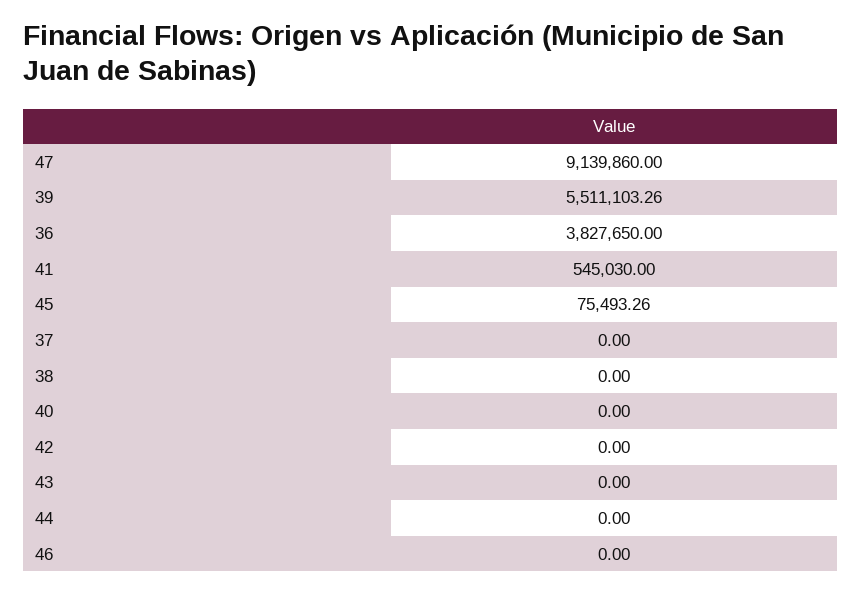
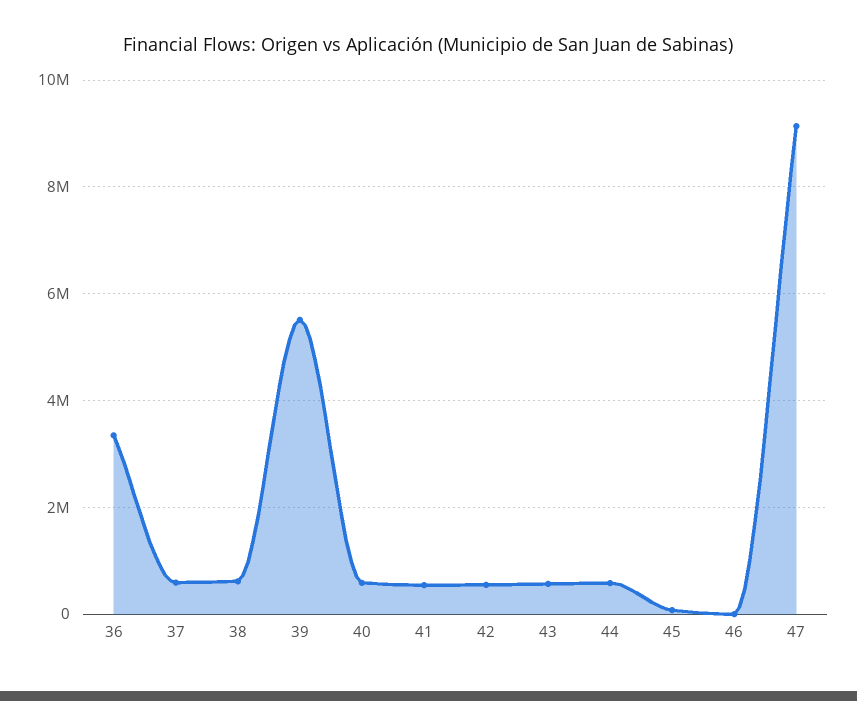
  {
    "47": 9139860,
    "39": 5511103.26,
-   "36": 3827650,
+   "36": 3400000,
    "41": 545030,
    "45": 75493.26,
-   "37": 0,
+   "37": 600000,
-   "38": 0,
+   "38": 600000,
-   "40": 0,
+   "40": 600000,
-   "42": 0,
+   "42": 600000,
-   "43": 0,
+   "43": 600000,
-   "44": 0,
+   "44": 600000,
    "46": 0
  }

